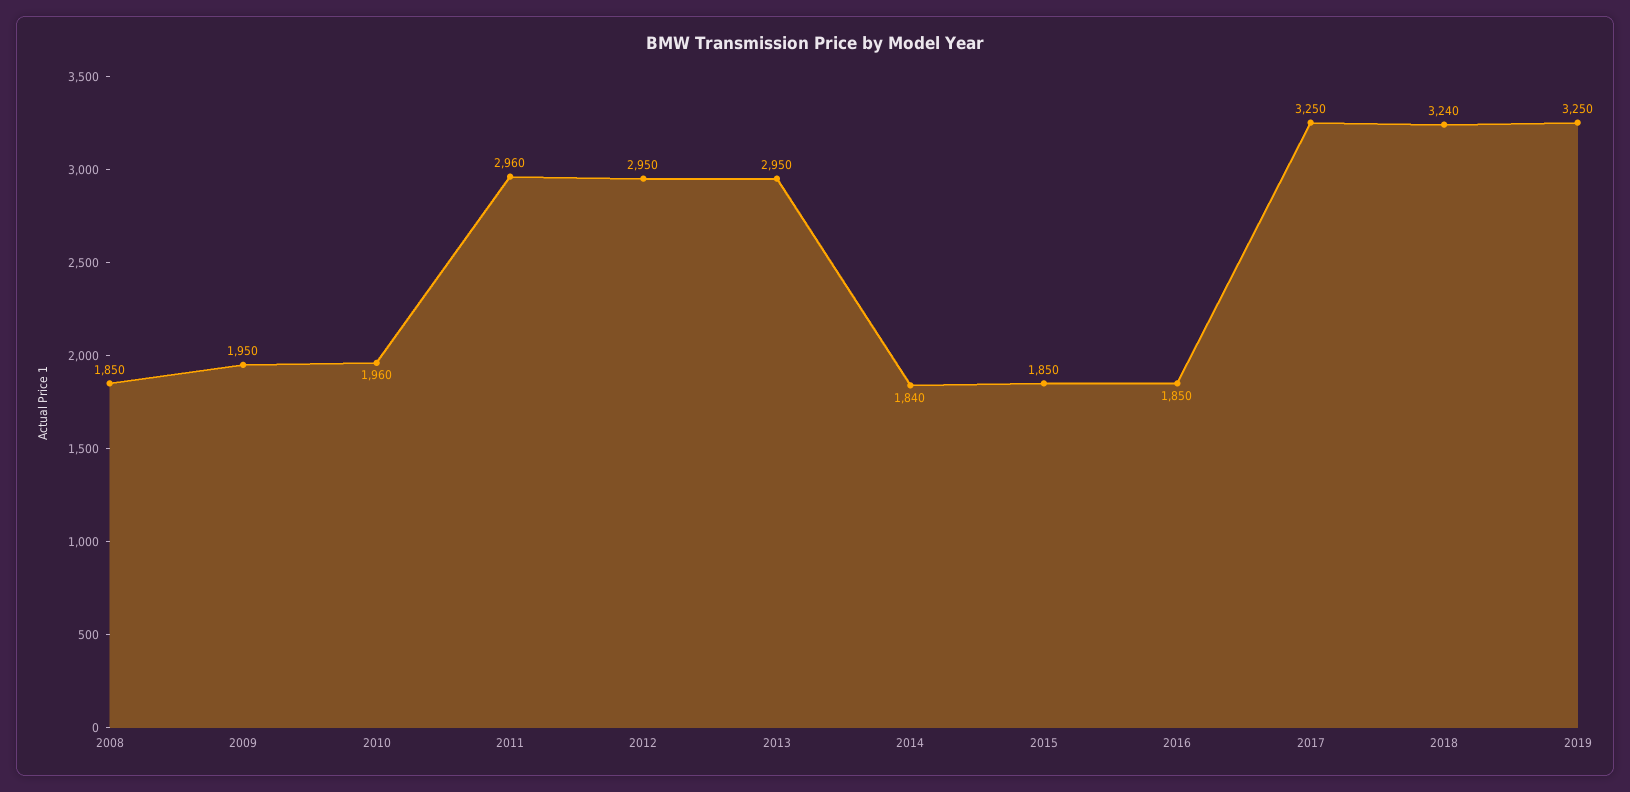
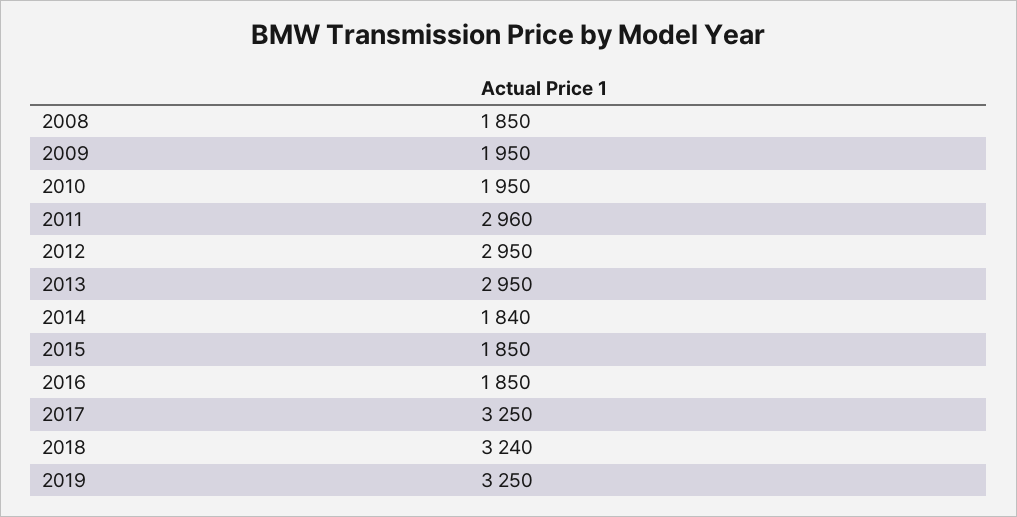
  {
    "2008": 1850,
    "2009": 1950,
-   "2010": 1960,
+   "2010": 1950,
    "2011": 2960,
    "2012": 2950,
    "2013": 2950,
    "2014": 1840,
    "2015": 1850,
    "2016": 1850,
    "2017": 3250,
    "2018": 3240,
    "2019": 3250
  }

